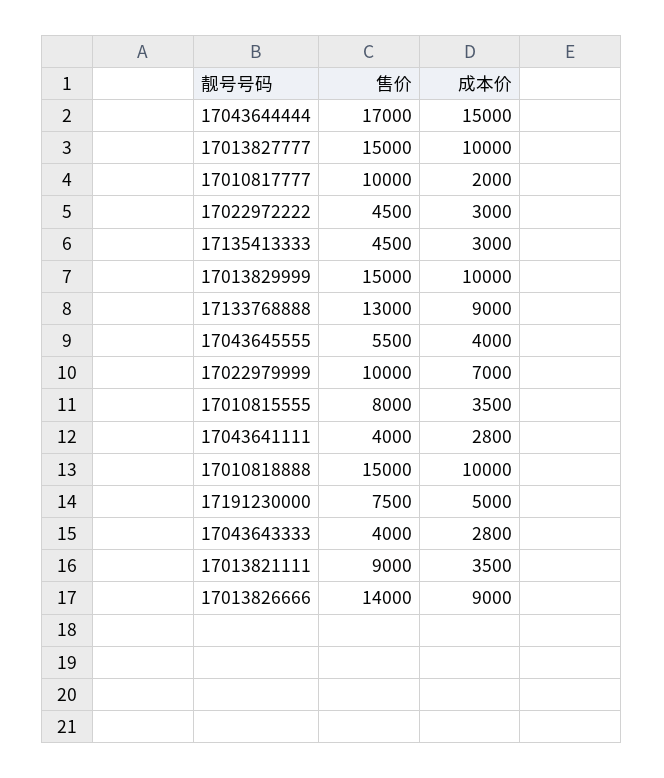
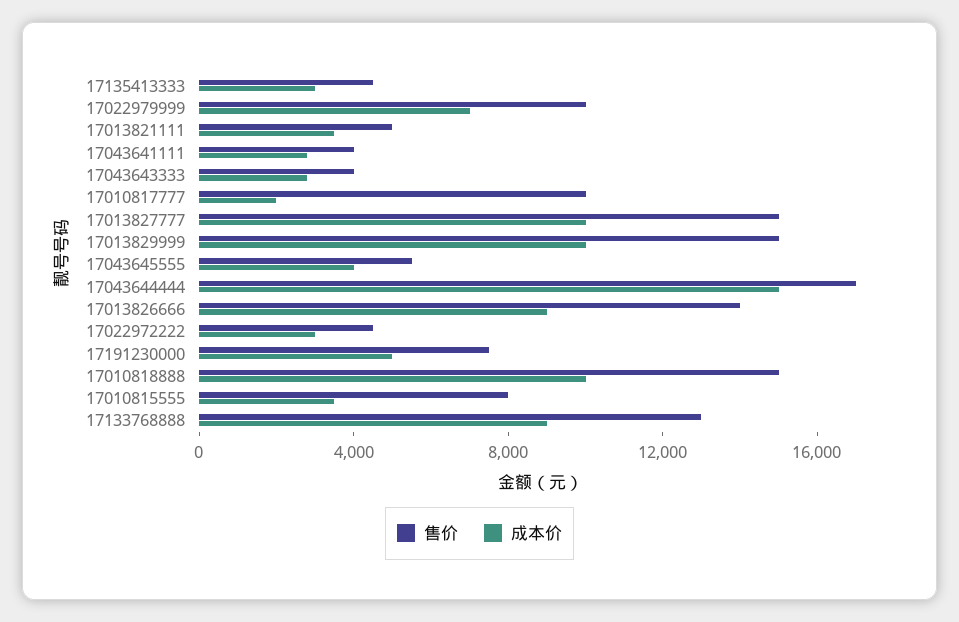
  {
    "售价": {
      "17043644444": 17000,
      "17013827777": 15000,
      "17010817777": 10000,
      "17022972222": 4500,
      "17135413333": 4500,
      "17013829999": 15000,
      "17133768888": 13000,
      "17043645555": 5500,
      "17022979999": 10000,
      "17010815555": 8000,
      "17043641111": 4000,
      "17010818888": 15000,
      "17191230000": 7500,
      "17043643333": 4000,
-     "17013821111": 9000,
+     "17013821111": 5000,
      "17013826666": 14000
    },
    "成本价": {
      "17043644444": 15000,
      "17013827777": 10000,
      "17010817777": 2000,
      "17022972222": 3000,
      "17135413333": 3000,
      "17013829999": 10000,
      "17133768888": 9000,
      "17043645555": 4000,
      "17022979999": 7000,
      "17010815555": 3500,
      "17043641111": 2800,
      "17010818888": 10000,
      "17191230000": 5000,
      "17043643333": 2800,
      "17013821111": 3500,
      "17013826666": 9000
    }
  }

